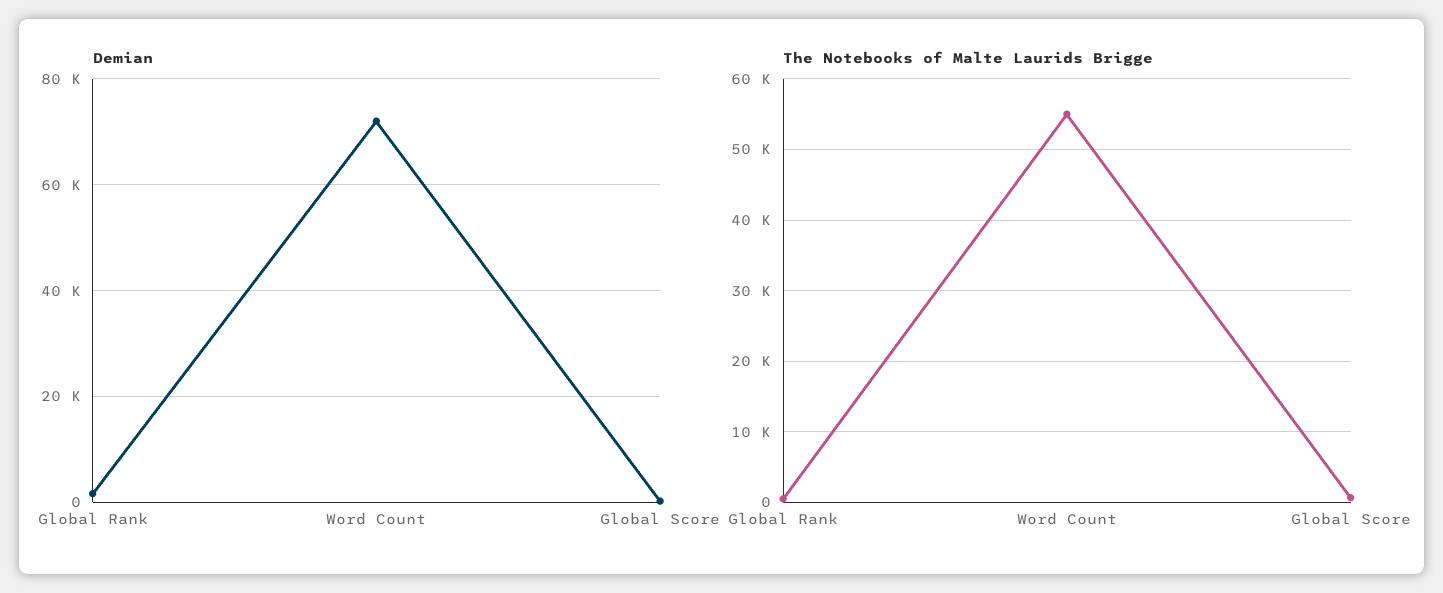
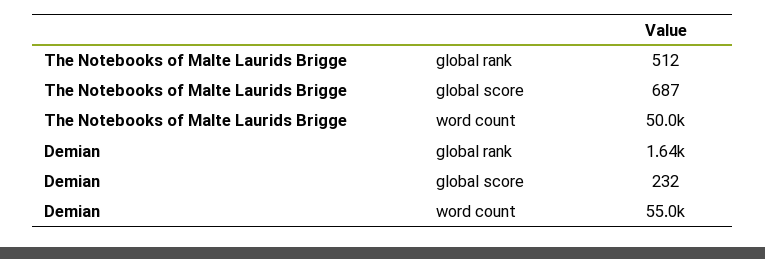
  {
    "Demian": {
      "Global Rank": 1640,
-     "Word Count": 72000,
+     "Word Count": 55000,
      "Global Score": 232
    },
    "The Notebooks of Malte Laurids Brigge": {
      "Global Rank": 512,
-     "Word Count": 55000,
+     "Word Count": 50000,
      "Global Score": 687
    }
  }

